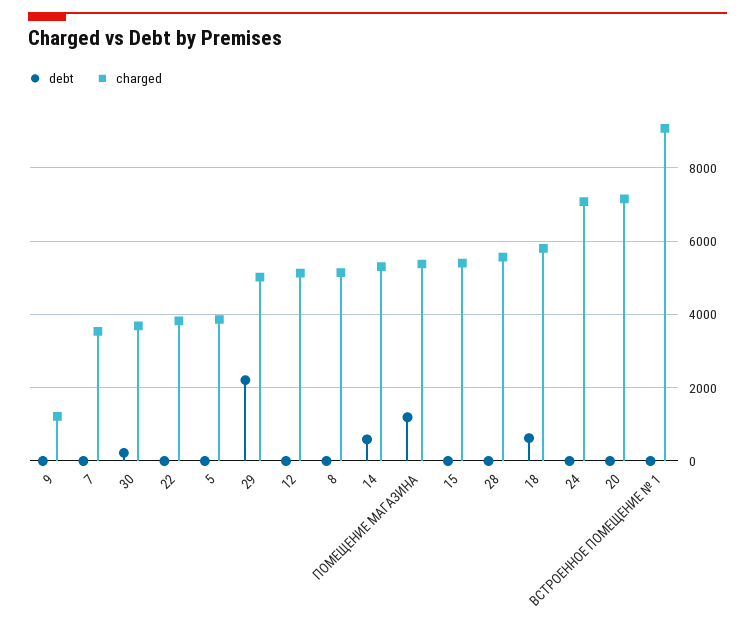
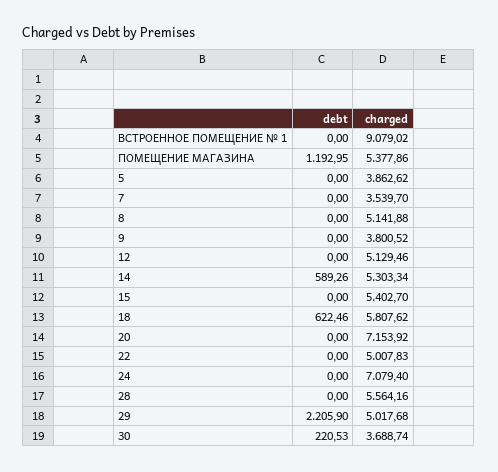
  {
    "debt": {
      "9": 0,
      "7": 0,
      "30": 220.53,
      "22": 0,
      "5": 0,
      "29": 2205.9,
      "12": 0,
      "8": 0,
      "14": 589.26,
      "ПОМЕЩЕНИЕ МАГАЗИНА": 1192.95,
      "15": 0,
      "28": 0,
      "18": 622.46,
      "24": 0,
      "20": 0,
      "ВСТРОЕННОЕ ПОМЕЩЕНИЕ № 1": 0
    },
    "charged": {
-     "9": 1200,
+     "9": 3800.52,
      "7": 3539.7,
      "30": 3688.74,
-     "22": 3800,
+     "22": 5007.83,
      "5": 3862.62,
      "29": 5017.68,
      "12": 5129.46,
      "8": 5141.88,
      "14": 5303.34,
      "ПОМЕЩЕНИЕ МАГАЗИНА": 5377.86,
      "15": 5402.7,
      "28": 5564.16,
      "18": 5807.62,
      "24": 7079.4,
      "20": 7153.92,
      "ВСТРОЕННОЕ ПОМЕЩЕНИЕ № 1": 9079.02
    }
  }

